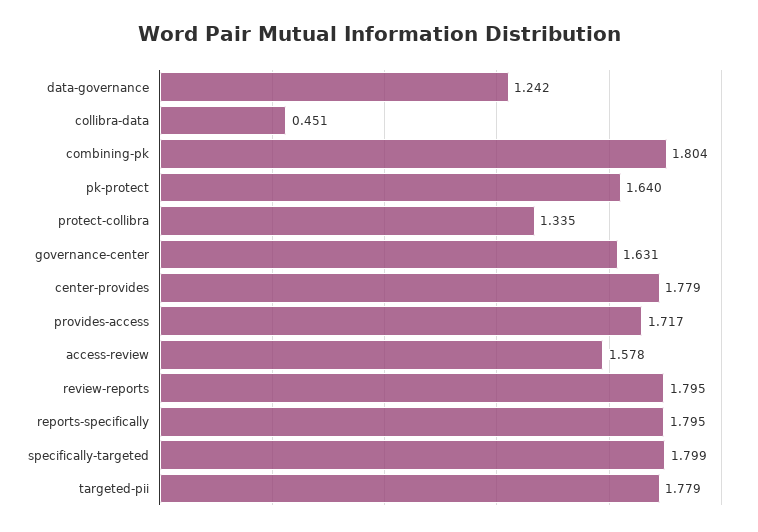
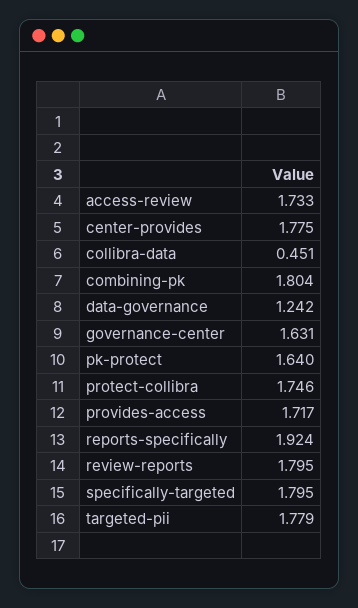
  {
    "data-governance": 1.242,
    "collibra-data": 0.451,
    "combining-pk": 1.804,
    "pk-protect": 1.64,
-   "protect-collibra": 1.335,
+   "protect-collibra": 1.746,
    "governance-center": 1.631,
-   "center-provides": 1.779,
+   "center-provides": 1.775,
    "provides-access": 1.717,
-   "access-review": 1.578,
+   "access-review": 1.733,
    "review-reports": 1.795,
-   "reports-specifically": 1.795,
+   "reports-specifically": 1.924,
-   "specifically-targeted": 1.799,
+   "specifically-targeted": 1.795,
    "targeted-pii": 1.779
  }

